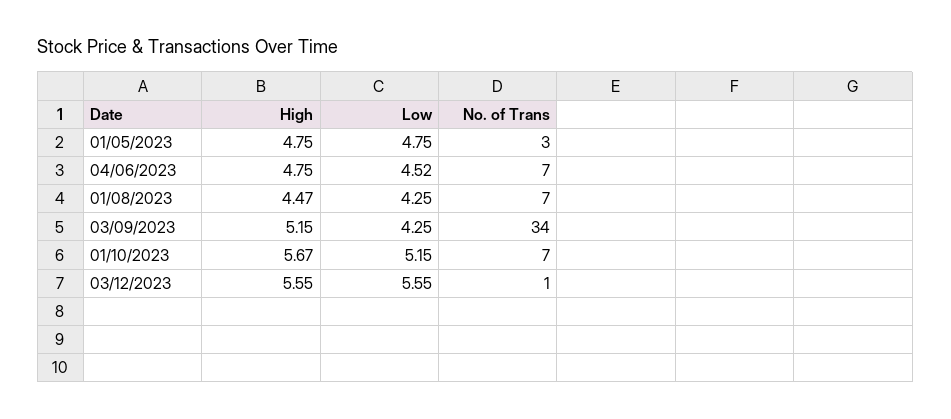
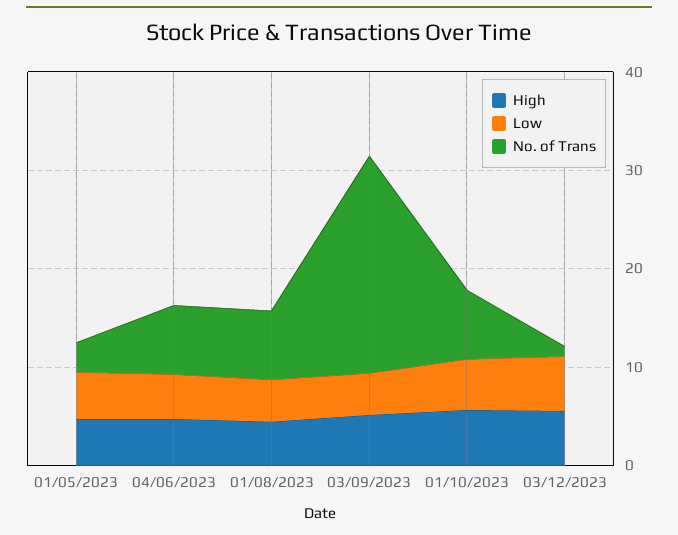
  {
    "High": {
      "01/05/2023": 4.75,
      "04/06/2023": 4.75,
      "01/08/2023": 4.47,
      "03/09/2023": 5.15,
      "01/10/2023": 5.67,
      "03/12/2023": 5.55
    },
    "Low": {
      "01/05/2023": 4.75,
      "04/06/2023": 4.52,
      "01/08/2023": 4.25,
      "03/09/2023": 4.25,
      "01/10/2023": 5.15,
      "03/12/2023": 5.55
    },
    "No. of Trans": {
      "01/05/2023": 3,
      "04/06/2023": 7,
      "01/08/2023": 7,
-     "03/09/2023": 34,
+     "03/09/2023": 22,
      "01/10/2023": 7,
      "03/12/2023": 1
    }
  }

